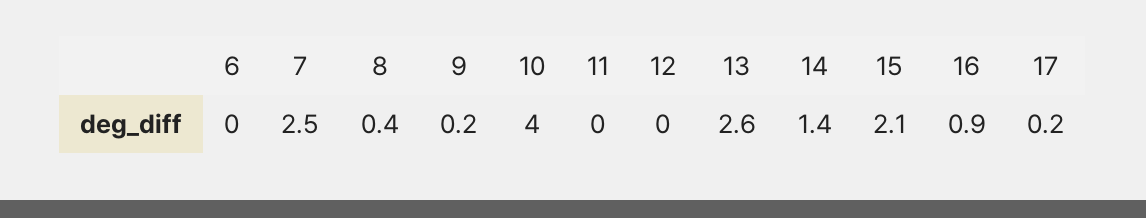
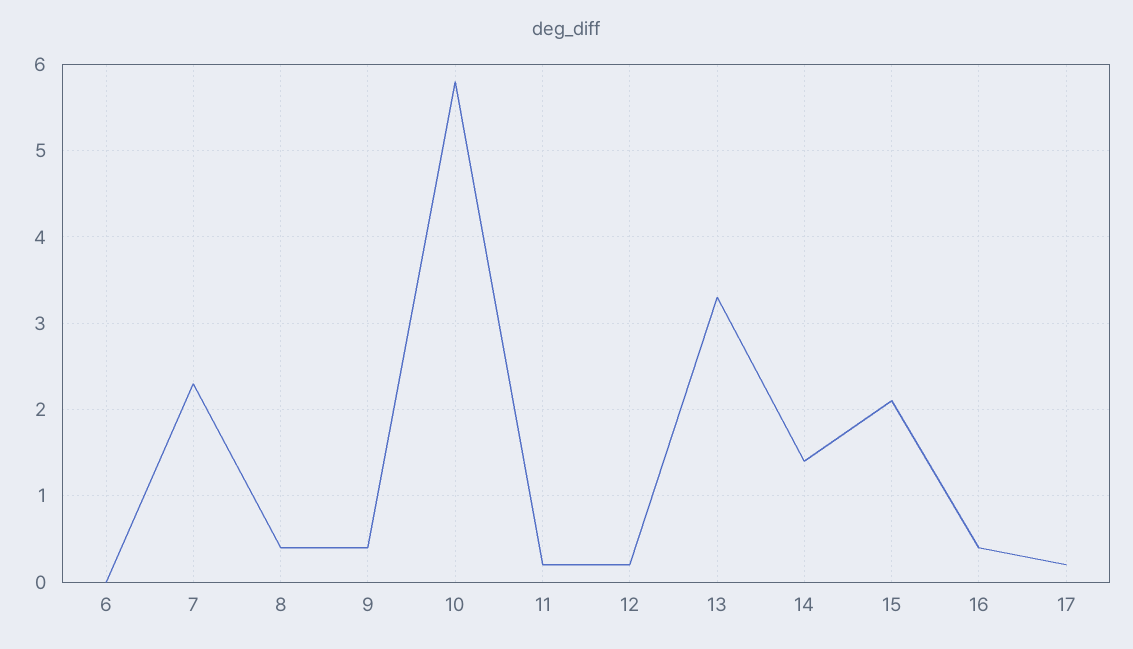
  {
    "6": 0,
-   "7": 2.5,
+   "7": 2.3,
    "8": 0.4,
-   "9": 0.2,
+   "9": 0.4,
-   "10": 4,
+   "10": 5.8,
-   "11": 0,
+   "11": 0.2,
-   "12": 0,
+   "12": 0.2,
-   "13": 2.6,
+   "13": 3.3,
    "14": 1.4,
    "15": 2.1,
-   "16": 0.9,
+   "16": 0.4,
    "17": 0.2
  }

